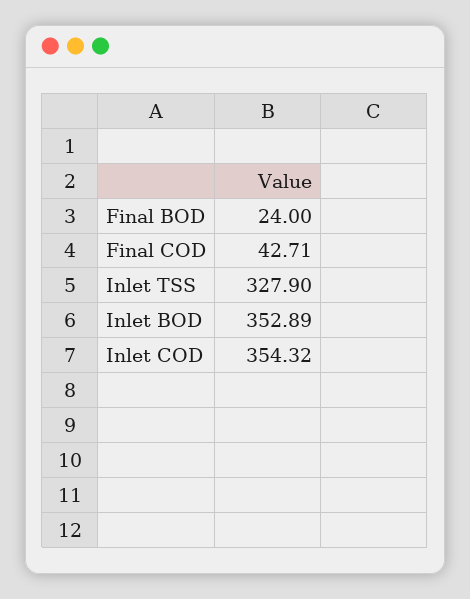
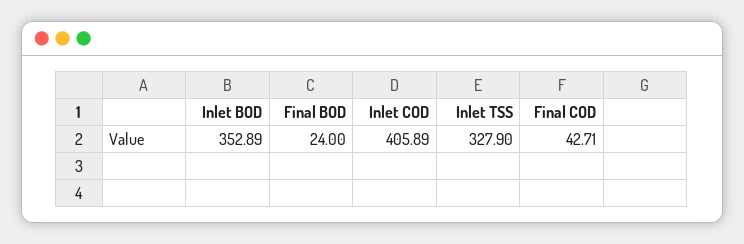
  {
    "Final BOD": 24,
    "Final COD": 42.71,
    "Inlet TSS": 327.9,
    "Inlet BOD": 352.89,
-   "Inlet COD": 354.32
+   "Inlet COD": 405.89
  }

